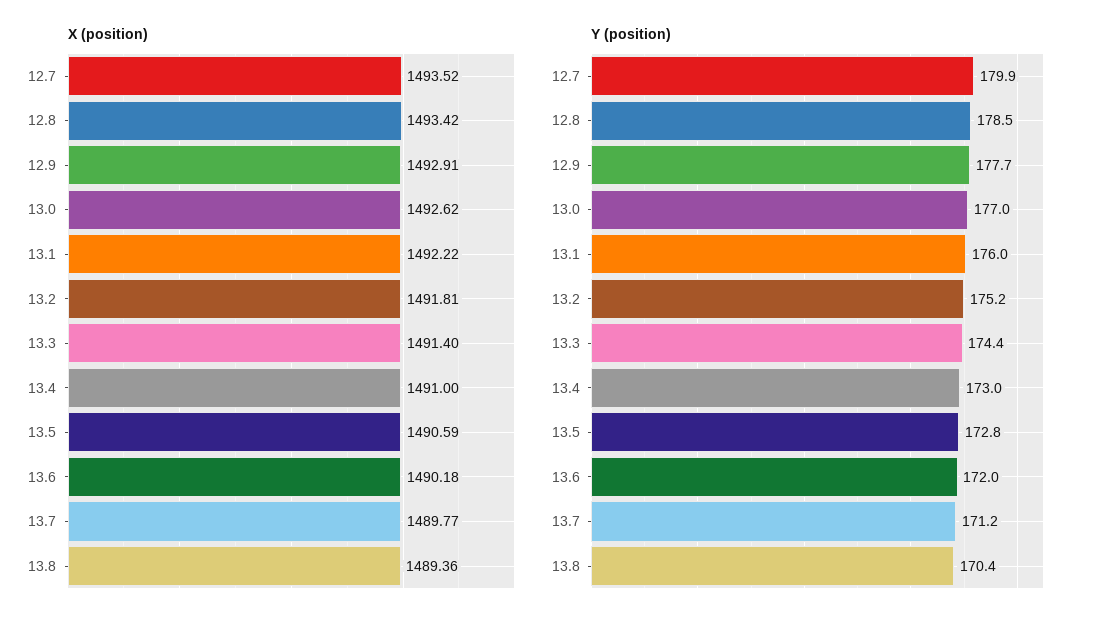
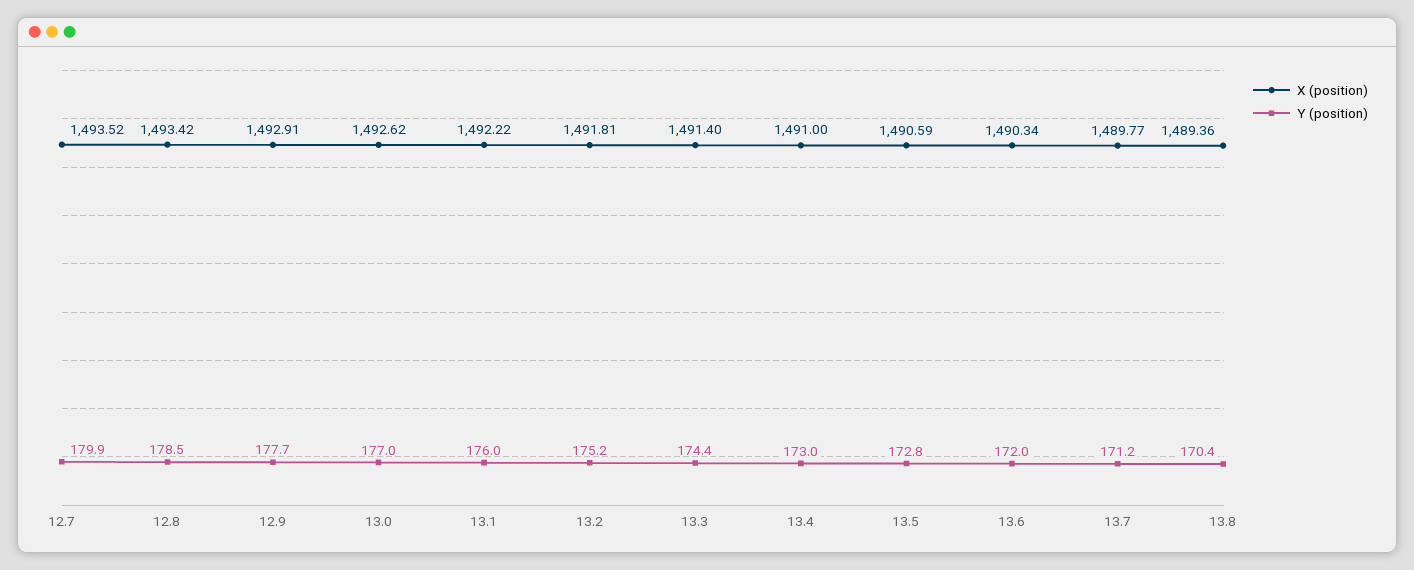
  {
    "X (position)": {
      "12.7": 1493.52,
      "12.8": 1493.42,
      "12.9": 1492.91,
      "13.0": 1492.62,
      "13.1": 1492.22,
      "13.2": 1491.81,
      "13.3": 1491.4,
      "13.4": 1491,
      "13.5": 1490.59,
-     "13.6": 1490.18,
+     "13.6": 1490.34,
      "13.7": 1489.77,
      "13.8": 1489.36
    },
    "Y (position)": {
      "12.7": 179.9,
      "12.8": 178.5,
      "12.9": 177.7,
      "13.0": 177,
      "13.1": 176,
      "13.2": 175.2,
      "13.3": 174.4,
      "13.4": 173,
      "13.5": 172.8,
      "13.6": 172,
      "13.7": 171.2,
      "13.8": 170.4
    }
  }

